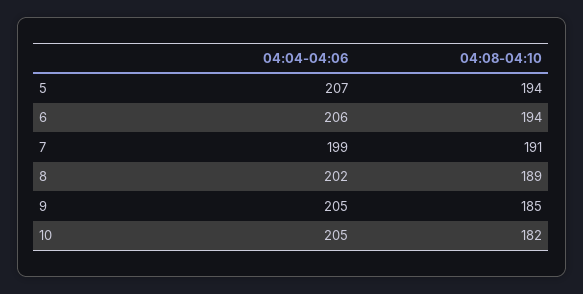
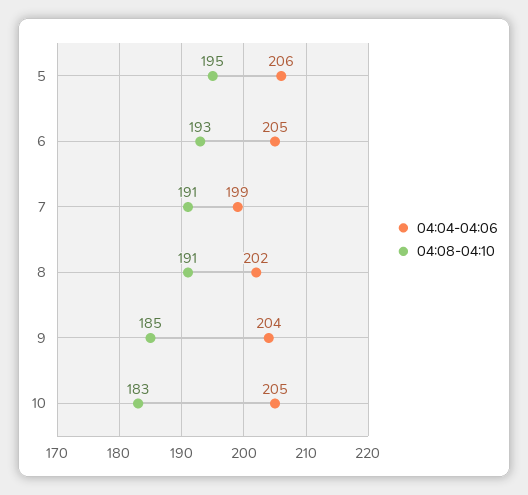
  {
    "04:04-04:06": {
-     "5": 207,
+     "5": 206,
-     "6": 206,
+     "6": 205,
      "7": 199,
      "8": 202,
-     "9": 205,
+     "9": 204,
      "10": 205
    },
    "04:08-04:10": {
-     "5": 194,
+     "5": 195,
-     "6": 194,
+     "6": 193,
      "7": 191,
-     "8": 189,
+     "8": 191,
      "9": 185,
-     "10": 182
+     "10": 183
    }
  }

